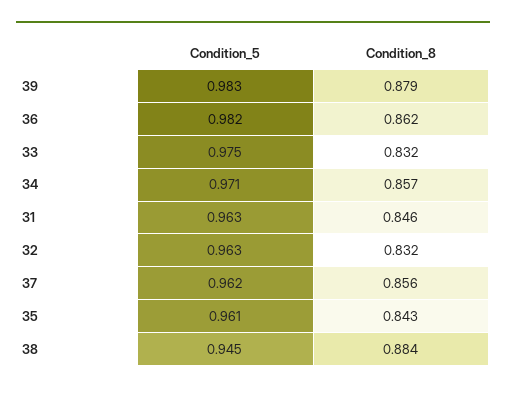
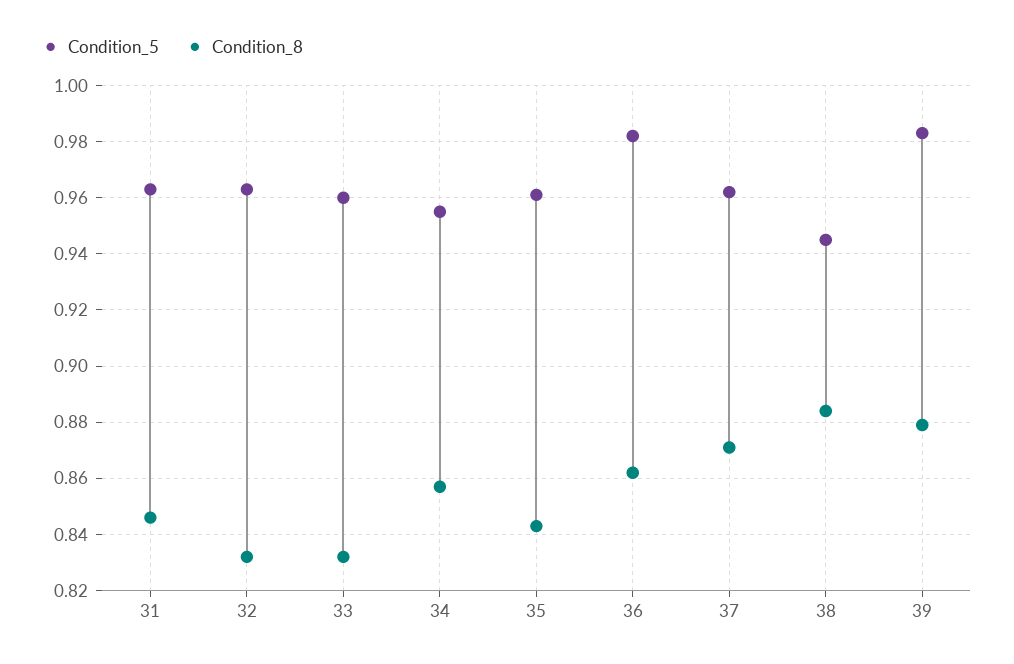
  {
    "Condition_5": {
      "39": 0.983,
      "36": 0.982,
-     "33": 0.975,
+     "33": 0.96,
-     "34": 0.971,
+     "34": 0.955,
      "31": 0.963,
      "32": 0.963,
      "37": 0.962,
      "35": 0.961,
      "38": 0.945
    },
    "Condition_8": {
      "39": 0.879,
      "36": 0.862,
      "33": 0.832,
      "34": 0.857,
      "31": 0.846,
      "32": 0.832,
-     "37": 0.856,
+     "37": 0.87,
      "35": 0.843,
      "38": 0.884
    }
  }

